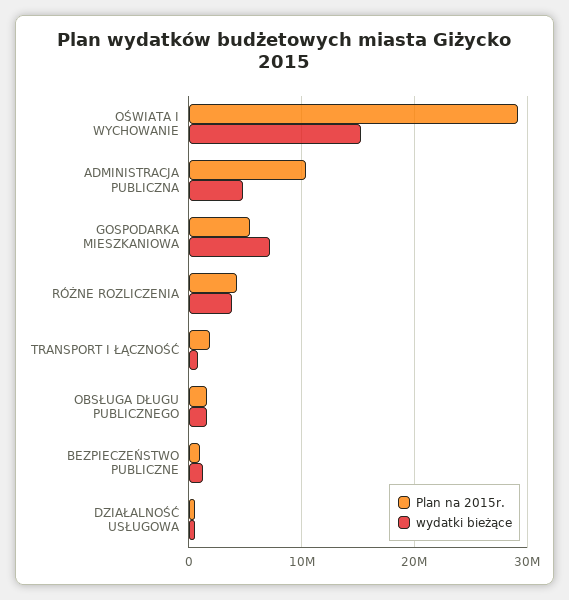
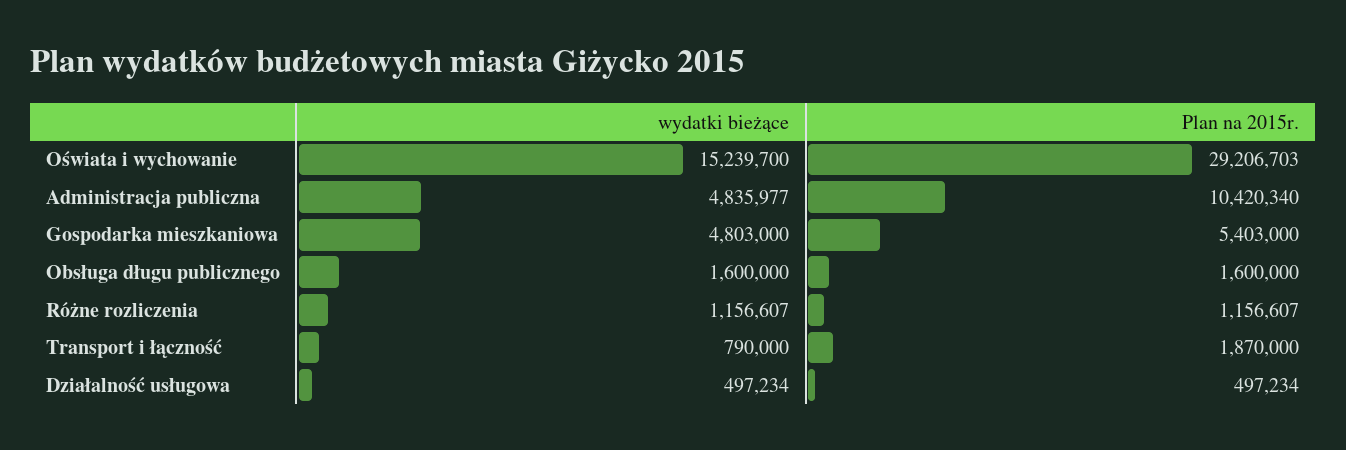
  {
    "Plan na 2015r.": {
      "OŚWIATA I WYCHOWANIE": 29206703,
      "ADMINISTRACJA PUBLICZNA": 10420340,
      "GOSPODARKA MIESZKANIOWA": 5403000,
-     "RÓŻNE ROZLICZENIA": 4000000,
+     "RÓŻNE ROZLICZENIA": 1156607,
      "TRANSPORT I ŁĄCZNOŚĆ": 1870000,
      "OBSŁUGA DŁUGU PUBLICZNEGO": 1600000,
-     "BEZPIECZEŃSTWO PUBLICZNE": 1000000,
      "DZIAŁALNOŚĆ USŁUGOWA": 497234
    },
    "wydatki bieżące": {
      "OŚWIATA I WYCHOWANIE": 15239700,
      "ADMINISTRACJA PUBLICZNA": 4835977,
-     "GOSPODARKA MIESZKANIOWA": 7000000,
+     "GOSPODARKA MIESZKANIOWA": 4803000,
-     "RÓŻNE ROZLICZENIA": 4000000,
+     "RÓŻNE ROZLICZENIA": 1156607,
      "TRANSPORT I ŁĄCZNOŚĆ": 790000,
      "OBSŁUGA DŁUGU PUBLICZNEGO": 1600000,
-     "BEZPIECZEŃSTWO PUBLICZNE": 1000000,
      "DZIAŁALNOŚĆ USŁUGOWA": 497234
    }
  }

